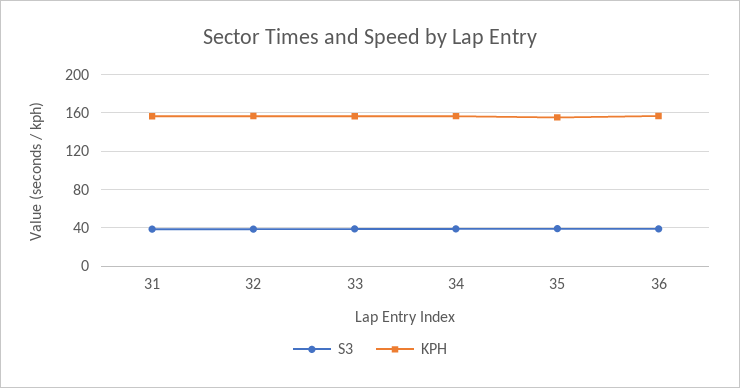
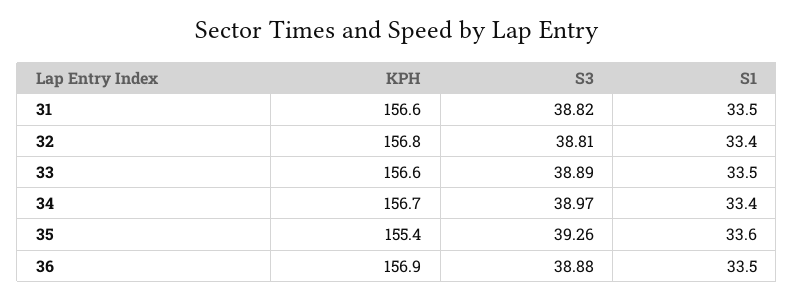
  {
    "S3": {
      "31": 38.82,
      "32": 38.81,
      "33": 38.89,
      "34": 38.97,
      "35": 39.26,
      "36": 38.88
    },
    "KPH": {
      "31": 156.6,
      "32": 156.8,
      "33": 156.6,
      "34": 156.7,
      "35": 155.4,
      "36": 156.9
-   }
+   },
+   "S1": {
+     "31": 33.5,
+     "32": 33.4,
+     "33": 33.5,
+     "34": 33.4,
+     "35": 33.6,
+     "36": 33.5
+   }
  }

